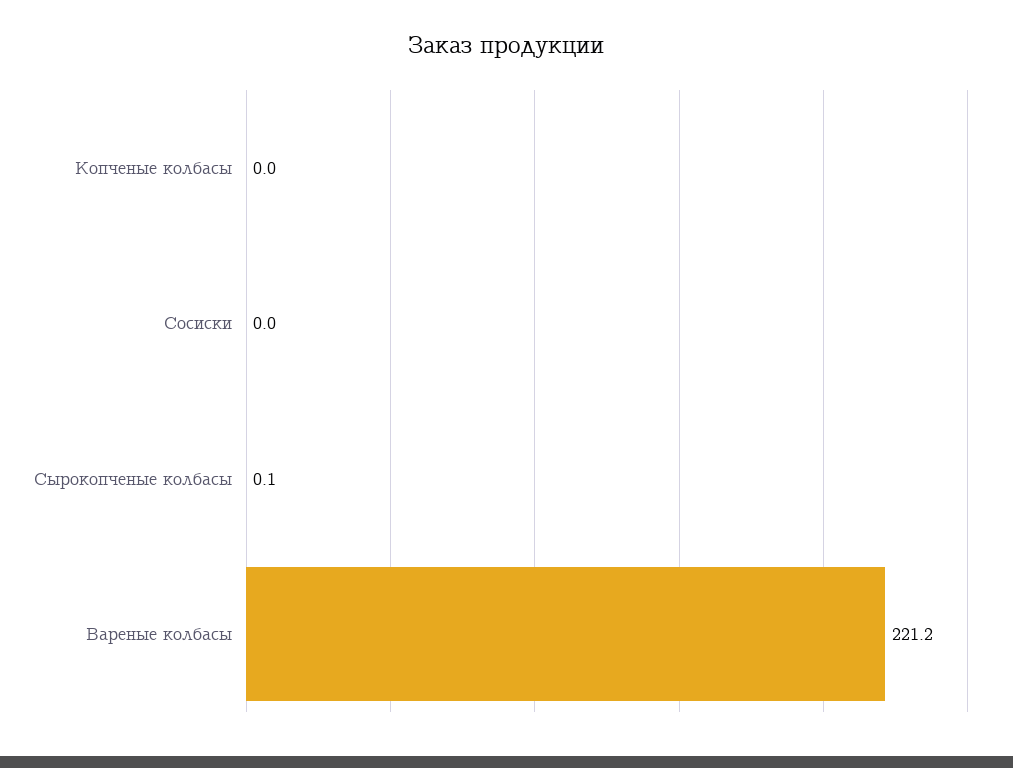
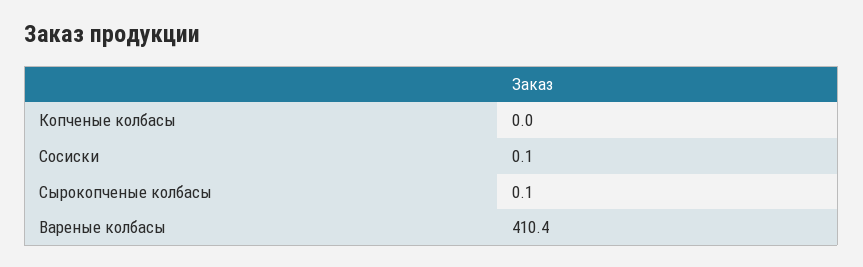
  {
    "Копченые колбасы": 0,
-   "Сосиски": 0,
+   "Сосиски": 0.1,
    "Сырокопченые колбасы": 0.1,
-   "Вареные колбасы": 221.2
+   "Вареные колбасы": 410.4
  }

